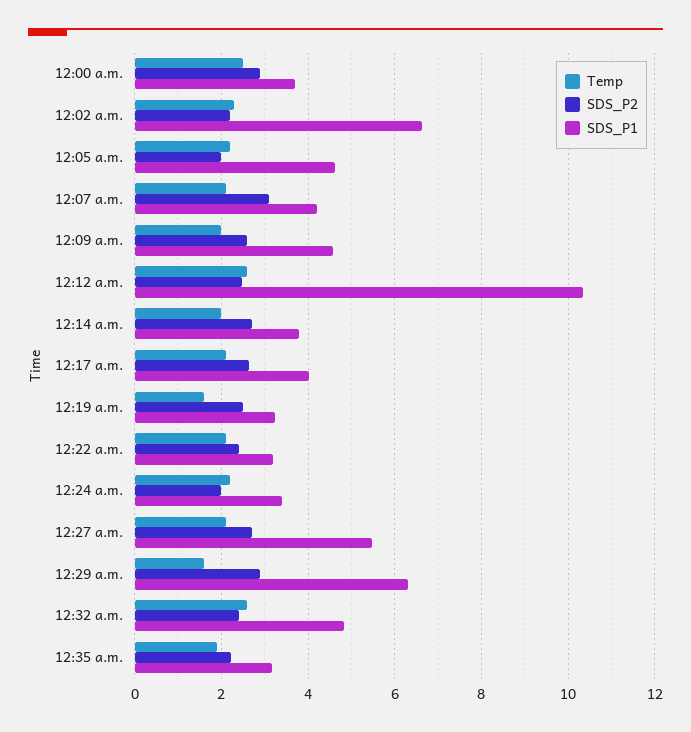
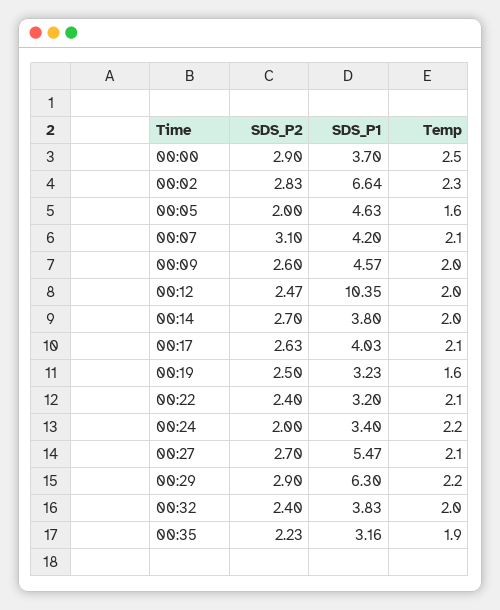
  {
    "Temp": {
      "12:00 a.m.": 2.5,
      "12:02 a.m.": 2.3,
-     "12:05 a.m.": 2.2,
+     "12:05 a.m.": 1.6,
      "12:07 a.m.": 2.1,
      "12:09 a.m.": 2,
-     "12:12 a.m.": 2.6,
+     "12:12 a.m.": 2,
      "12:14 a.m.": 2,
      "12:17 a.m.": 2.1,
      "12:19 a.m.": 1.6,
      "12:22 a.m.": 2.1,
      "12:24 a.m.": 2.2,
      "12:27 a.m.": 2.1,
-     "12:29 a.m.": 1.6,
+     "12:29 a.m.": 2.2,
-     "12:32 a.m.": 2.6,
+     "12:32 a.m.": 2,
      "12:35 a.m.": 1.9
    },
    "SDS_P2": {
      "12:00 a.m.": 2.9,
-     "12:02 a.m.": 2.2,
+     "12:02 a.m.": 2.83,
      "12:05 a.m.": 2,
      "12:07 a.m.": 3.1,
      "12:09 a.m.": 2.6,
      "12:12 a.m.": 2.47,
      "12:14 a.m.": 2.7,
      "12:17 a.m.": 2.63,
      "12:19 a.m.": 2.5,
      "12:22 a.m.": 2.4,
      "12:24 a.m.": 2,
      "12:27 a.m.": 2.7,
      "12:29 a.m.": 2.9,
      "12:32 a.m.": 2.4,
      "12:35 a.m.": 2.23
    },
    "SDS_P1": {
      "12:00 a.m.": 3.7,
      "12:02 a.m.": 6.64,
      "12:05 a.m.": 4.63,
      "12:07 a.m.": 4.2,
      "12:09 a.m.": 4.57,
      "12:12 a.m.": 10.35,
      "12:14 a.m.": 3.8,
      "12:17 a.m.": 4.03,
      "12:19 a.m.": 3.23,
      "12:22 a.m.": 3.2,
      "12:24 a.m.": 3.4,
      "12:27 a.m.": 5.47,
      "12:29 a.m.": 6.3,
-     "12:32 a.m.": 4.8,
+     "12:32 a.m.": 3.83,
      "12:35 a.m.": 3.16
    }
  }

